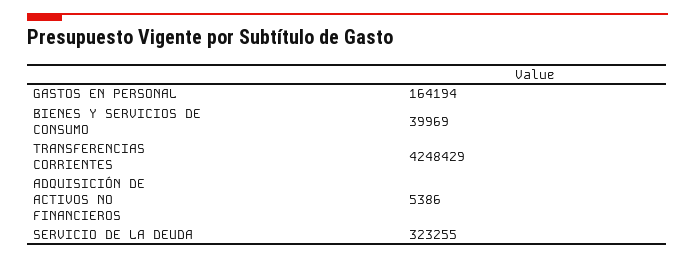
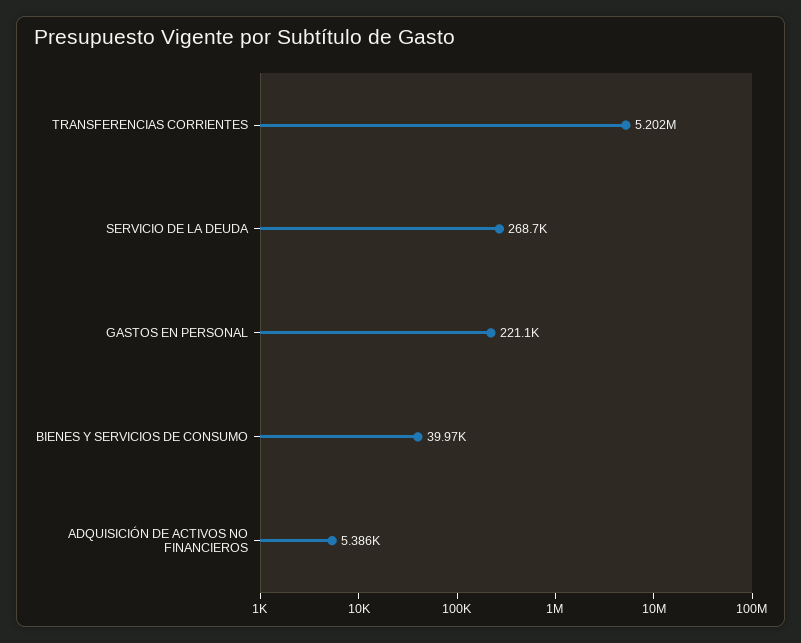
  {
-   "GASTOS EN PERSONAL": 164194,
+   "GASTOS EN PERSONAL": 221100,
    "BIENES Y SERVICIOS DE CONSUMO": 39969,
-   "TRANSFERENCIAS CORRIENTES": 4248429,
+   "TRANSFERENCIAS CORRIENTES": 5202000,
    "ADQUISICIÓN DE ACTIVOS NO FINANCIEROS": 5386,
-   "SERVICIO DE LA DEUDA": 323255
+   "SERVICIO DE LA DEUDA": 268700
  }

